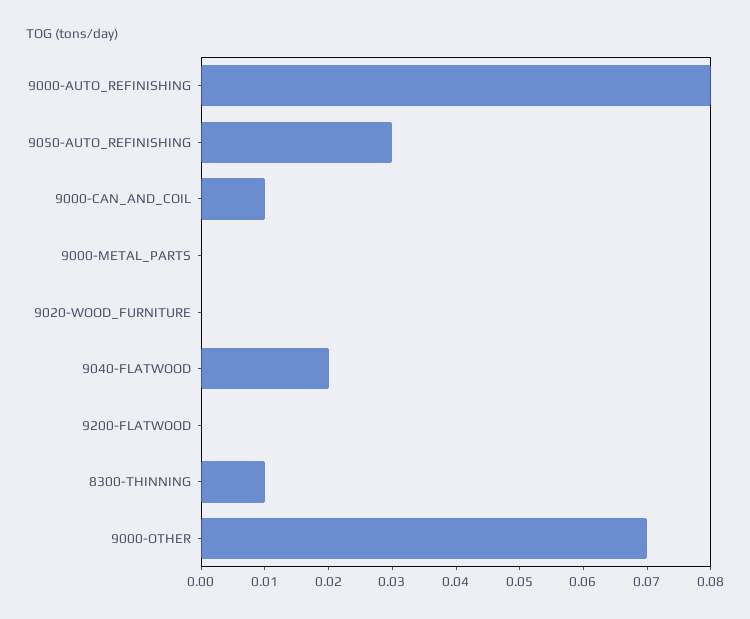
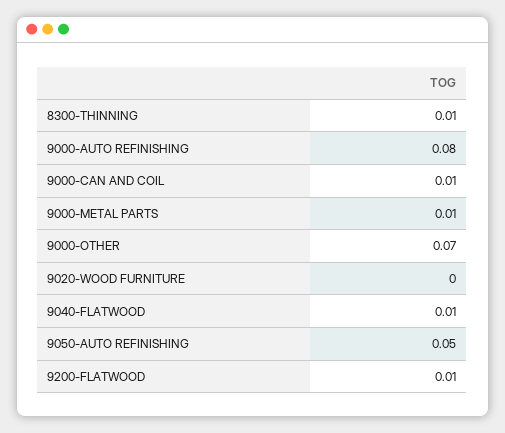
  {
    "9000-AUTO_REFINISHING": 0.08,
-   "9050-AUTO_REFINISHING": 0.03,
+   "9050-AUTO_REFINISHING": 0.05,
    "9000-CAN_AND_COIL": 0.01,
-   "9000-METAL_PARTS": 0,
+   "9000-METAL_PARTS": 0.01,
    "9020-WOOD_FURNITURE": 0,
-   "9040-FLATWOOD": 0.02,
+   "9040-FLATWOOD": 0.01,
-   "9200-FLATWOOD": 0,
+   "9200-FLATWOOD": 0.01,
    "8300-THINNING": 0.01,
    "9000-OTHER": 0.07
  }

